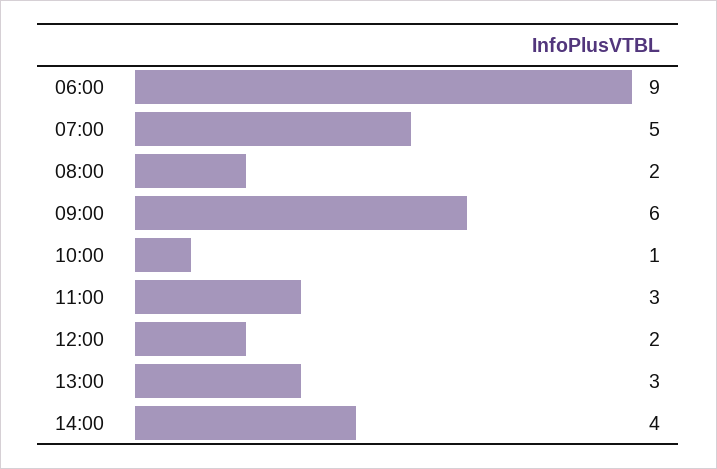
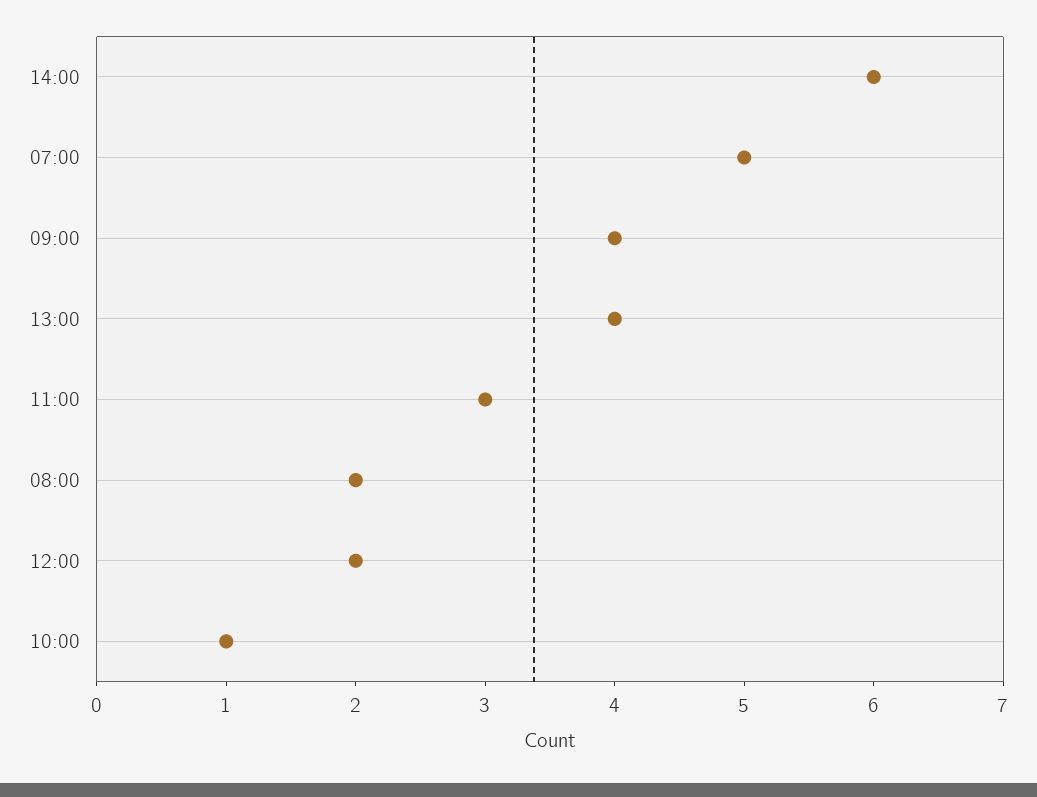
  {
-   "06:00": 9,
    "07:00": 5,
    "08:00": 2,
-   "09:00": 6,
+   "09:00": 4,
    "10:00": 1,
    "11:00": 3,
    "12:00": 2,
-   "13:00": 3,
+   "13:00": 4,
-   "14:00": 4
+   "14:00": 6
  }

